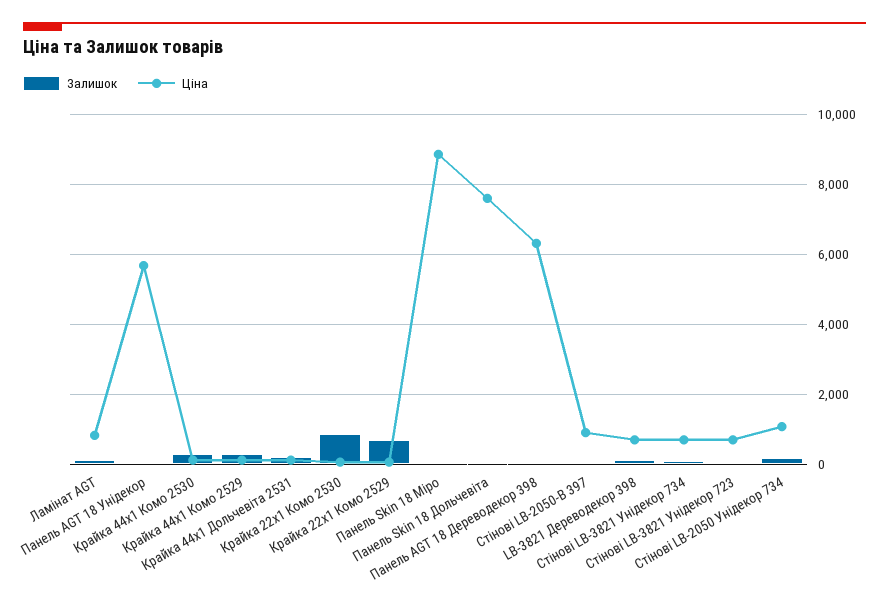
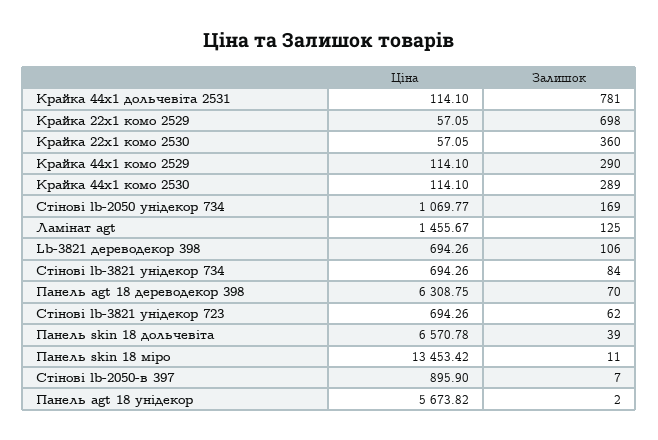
  {
    "Залишок": {
      "Ламінат AGT": 125,
      "Панель AGT 18 Унідекор": 2,
      "Крайка 44x1 Комо 2530": 289,
      "Крайка 44x1 Комо 2529": 290,
-     "Крайка 44x1 Дольчевіта 2531": 200,
+     "Крайка 44x1 Дольчевіта 2531": 781,
-     "Крайка 22x1 Комо 2530": 800,
+     "Крайка 22x1 Комо 2530": 360,
      "Крайка 22x1 Комо 2529": 698,
      "Панель Skin 18 Міро": 11,
      "Панель Skin 18 Дольчевіта": 39,
      "Панель AGT 18 Дереводекор 398": 70,
      "Стінові LB-2050-В 397": 7,
      "LB-3821 Дереводекор 398": 106,
      "Стінові LB-3821 Унідекор 734": 84,
      "Стінові LB-3821 Унідекор 723": 62,
      "Стінові LB-2050 Унідекор 734": 169
    },
    "Ціна": {
-     "Ламінат AGT": 800,
+     "Ламінат AGT": 1455.67,
      "Панель AGT 18 Унідекор": 5673.82,
      "Крайка 44x1 Комо 2530": 114.1,
      "Крайка 44x1 Комо 2529": 114.1,
      "Крайка 44x1 Дольчевіта 2531": 114.1,
      "Крайка 22x1 Комо 2530": 57.05,
      "Крайка 22x1 Комо 2529": 57.05,
-     "Панель Skin 18 Міро": 8800,
+     "Панель Skin 18 Міро": 13453.42,
-     "Панель Skin 18 Дольчевіта": 7600,
+     "Панель Skin 18 Дольчевіта": 6570.78,
      "Панель AGT 18 Дереводекор 398": 6308.75,
      "Стінові LB-2050-В 397": 895.9,
      "LB-3821 Дереводекор 398": 694.26,
      "Стінові LB-3821 Унідекор 734": 694.26,
      "Стінові LB-3821 Унідекор 723": 694.26,
      "Стінові LB-2050 Унідекор 734": 1069.77
    }
  }

